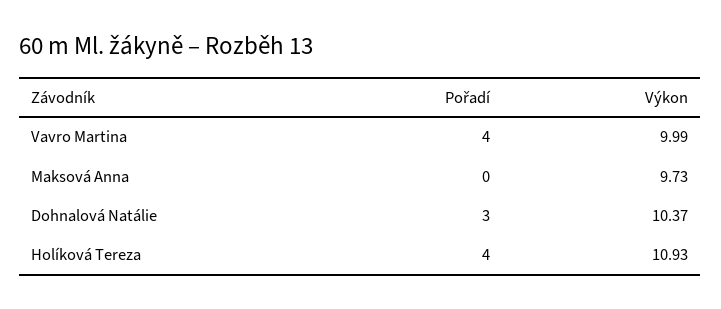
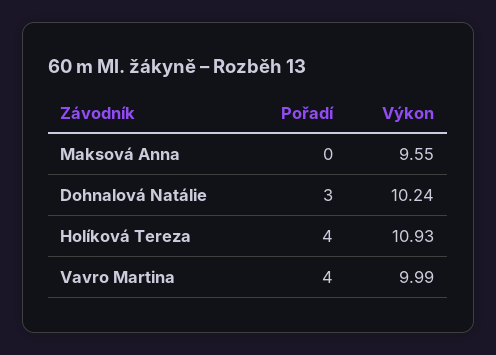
  {
    "Pořadí": {
      "Vavro Martina": 4,
      "Maksová Anna": 0,
      "Dohnalová Natálie": 3,
      "Holíková Tereza": 4
    },
    "Výkon": {
      "Vavro Martina": 9.99,
-     "Maksová Anna": 9.73,
+     "Maksová Anna": 9.55,
-     "Dohnalová Natálie": 10.37,
+     "Dohnalová Natálie": 10.24,
      "Holíková Tereza": 10.93
    }
  }

